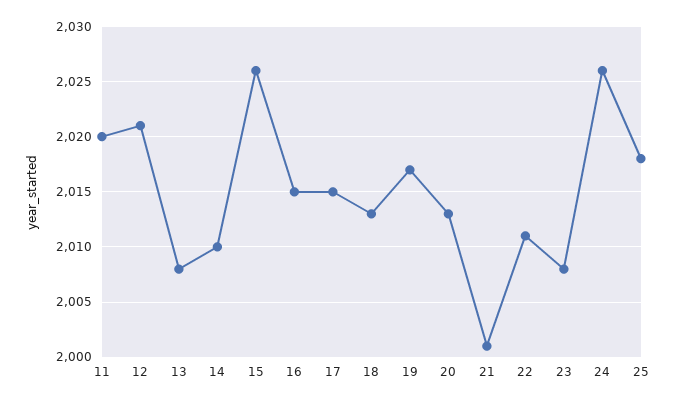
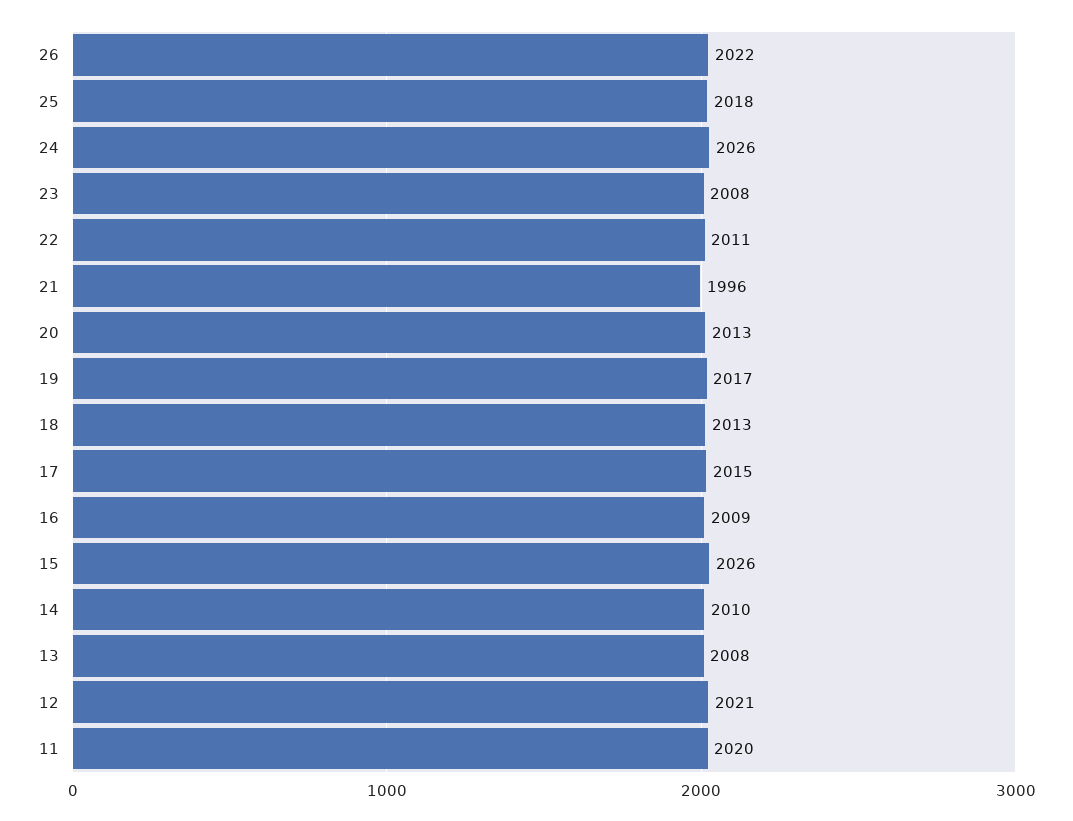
  {
    "11": 2020,
    "12": 2021,
    "13": 2008,
    "14": 2010,
    "15": 2026,
-   "16": 2015,
+   "16": 2009,
    "17": 2015,
    "18": 2013,
    "19": 2017,
    "20": 2013,
-   "21": 2001,
+   "21": 1996,
    "22": 2011,
    "23": 2008,
    "24": 2026,
-   "25": 2018
+   "25": 2018,
+   "26": 2022
  }

